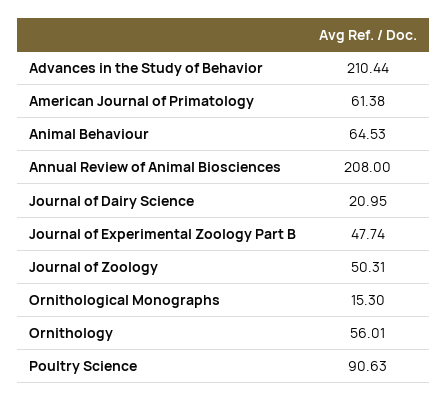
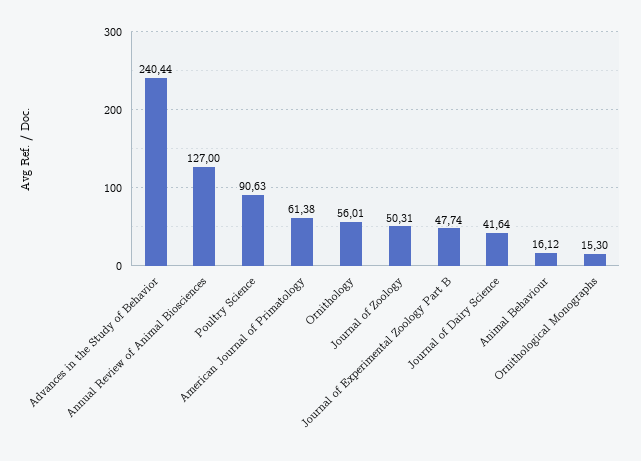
  {
-   "Advances in the Study of Behavior": 210.44,
+   "Advances in the Study of Behavior": 240.44,
    "American Journal of Primatology": 61.38,
-   "Animal Behaviour": 64.53,
+   "Animal Behaviour": 16.12,
-   "Annual Review of Animal Biosciences": 208,
+   "Annual Review of Animal Biosciences": 127,
-   "Journal of Dairy Science": 20.95,
+   "Journal of Dairy Science": 41.64,
    "Journal of Experimental Zoology Part B": 47.74,
    "Journal of Zoology": 50.31,
    "Ornithological Monographs": 15.3,
    "Ornithology": 56.01,
    "Poultry Science": 90.63
  }

